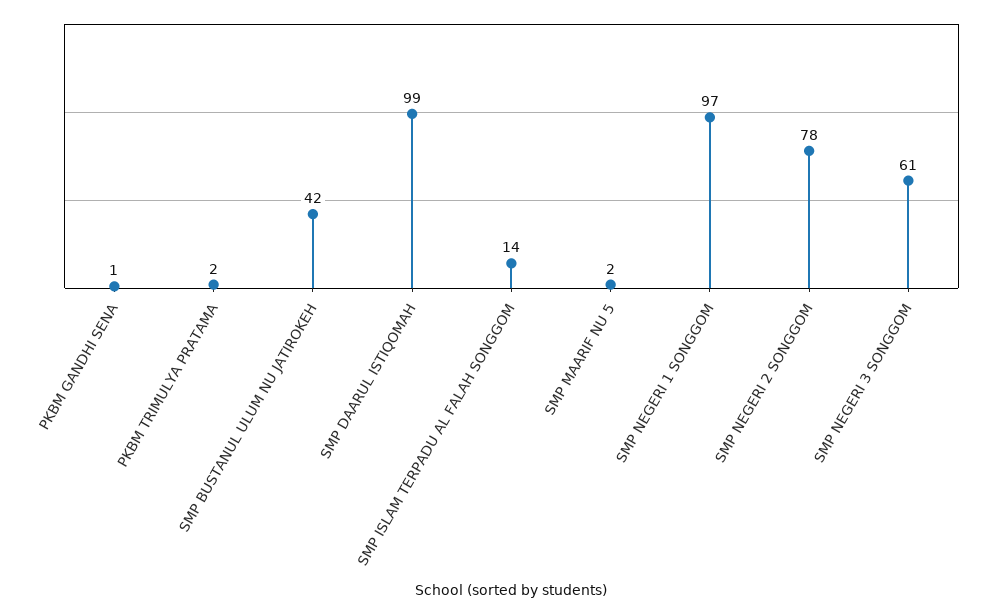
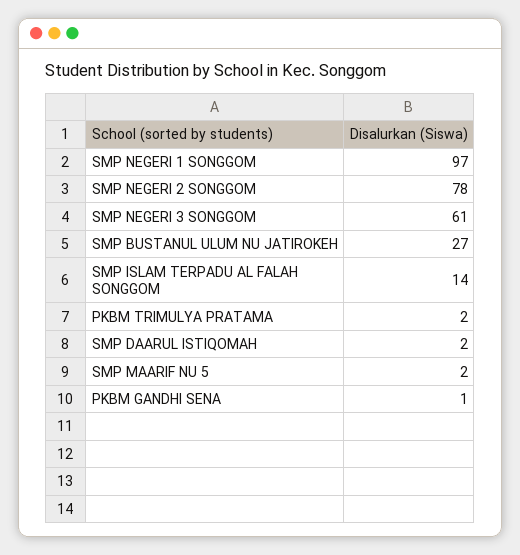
  {
    "PKBM GANDHI SENA": 1,
    "PKBM TRIMULYA PRATAMA": 2,
-   "SMP BUSTANUL ULUM NU JATIROKEH": 42,
+   "SMP BUSTANUL ULUM NU JATIROKEH": 27,
-   "SMP DAARUL ISTIQOMAH": 99,
+   "SMP DAARUL ISTIQOMAH": 2,
    "SMP ISLAM TERPADU AL FALAH SONGGOM": 14,
    "SMP MAARIF NU 5": 2,
    "SMP NEGERI 1 SONGGOM": 97,
    "SMP NEGERI 2 SONGGOM": 78,
    "SMP NEGERI 3 SONGGOM": 61
  }

